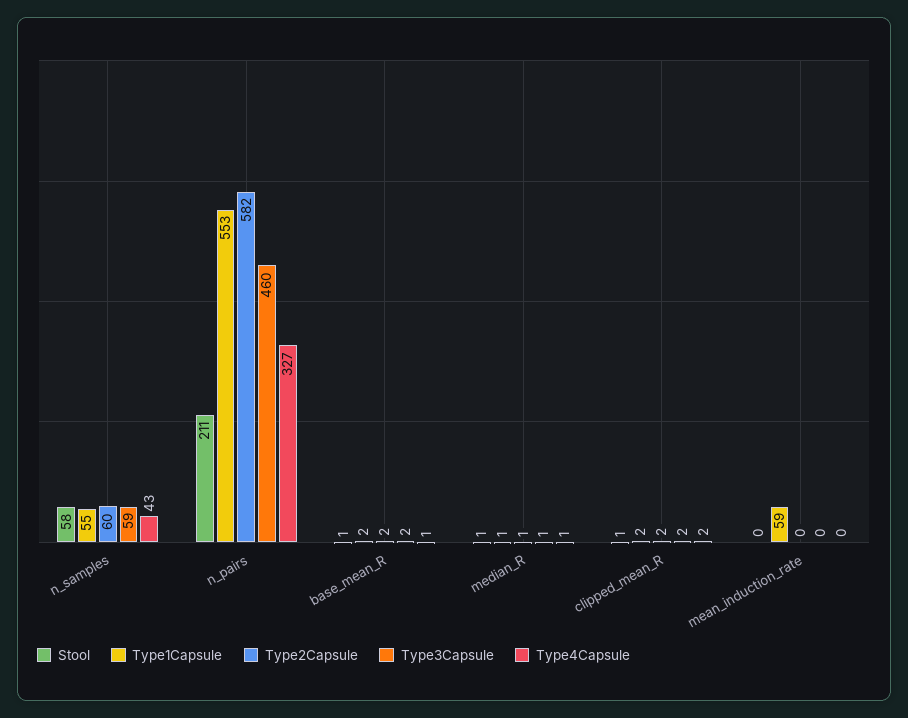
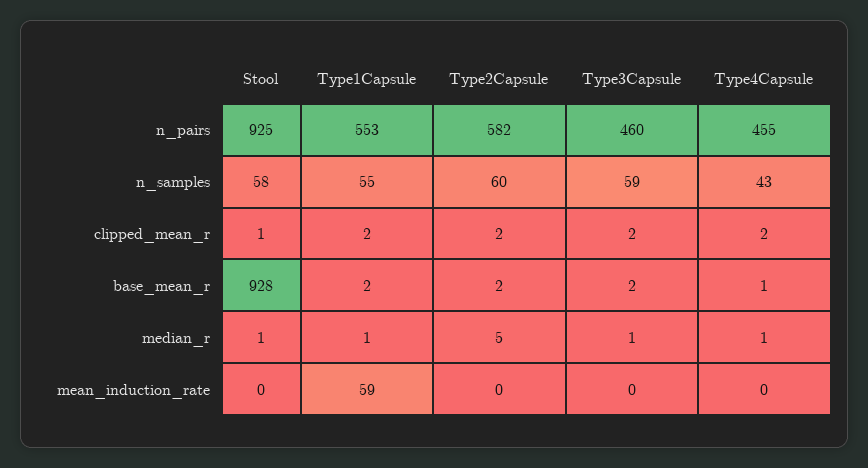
  {
    "Stool": {
      "n_samples": 58,
-     "n_pairs": 211,
+     "n_pairs": 925,
-     "base_mean_R": 1,
+     "base_mean_R": 928,
      "median_R": 1,
      "clipped_mean_R": 1,
      "mean_induction_rate": 0
    },
    "Type1Capsule": {
      "n_samples": 55,
      "n_pairs": 553,
      "base_mean_R": 2,
      "median_R": 1,
      "clipped_mean_R": 2,
      "mean_induction_rate": 59
    },
    "Type2Capsule": {
      "n_samples": 60,
      "n_pairs": 582,
      "base_mean_R": 2,
-     "median_R": 1,
+     "median_R": 5,
      "clipped_mean_R": 2,
      "mean_induction_rate": 0
    },
    "Type3Capsule": {
      "n_samples": 59,
      "n_pairs": 460,
      "base_mean_R": 2,
      "median_R": 1,
      "clipped_mean_R": 2,
      "mean_induction_rate": 0
    },
    "Type4Capsule": {
      "n_samples": 43,
-     "n_pairs": 327,
+     "n_pairs": 455,
      "base_mean_R": 1,
      "median_R": 1,
      "clipped_mean_R": 2,
      "mean_induction_rate": 0
    }
  }

